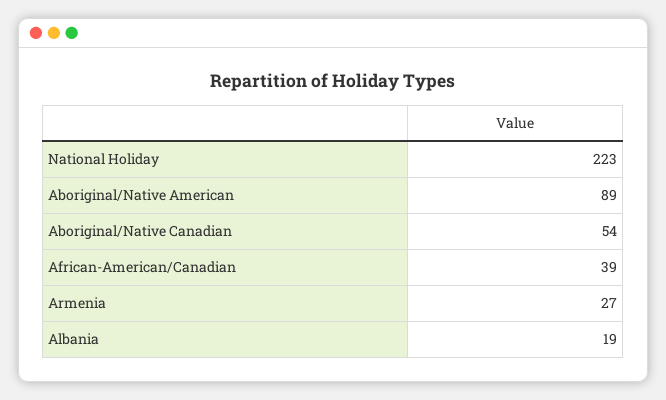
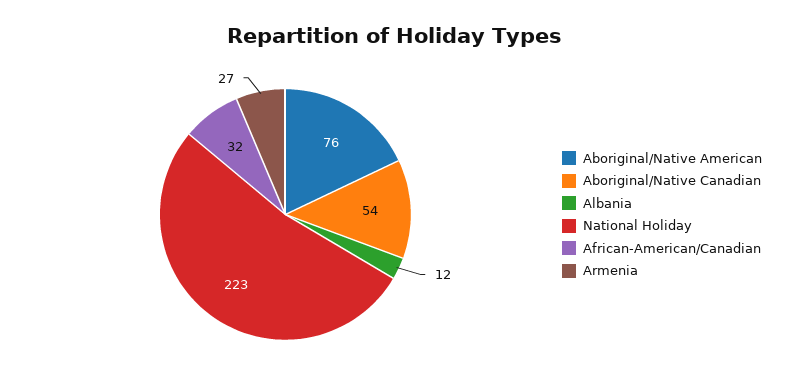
  {
    "National Holiday": 223,
-   "Aboriginal/Native American": 89,
+   "Aboriginal/Native American": 76,
    "Aboriginal/Native Canadian": 54,
-   "African-American/Canadian": 39,
+   "African-American/Canadian": 32,
    "Armenia": 27,
-   "Albania": 19
+   "Albania": 12
  }

